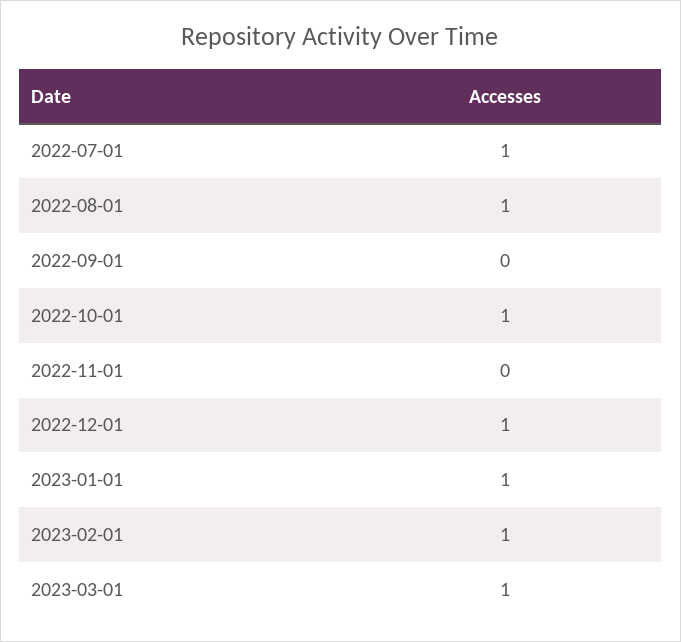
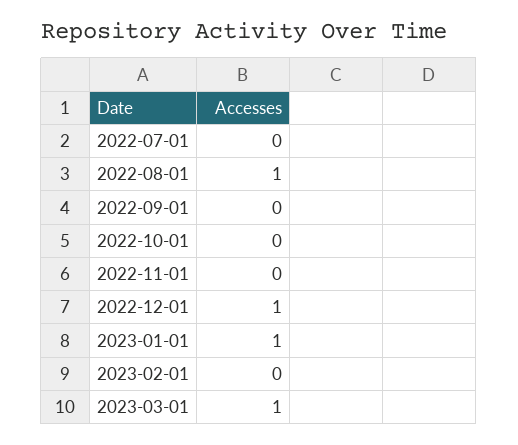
  {
-   "2022-07-01": 1,
+   "2022-07-01": 0,
    "2022-08-01": 1,
    "2022-09-01": 0,
-   "2022-10-01": 1,
+   "2022-10-01": 0,
    "2022-11-01": 0,
    "2022-12-01": 1,
    "2023-01-01": 1,
-   "2023-02-01": 1,
+   "2023-02-01": 0,
    "2023-03-01": 1
  }

